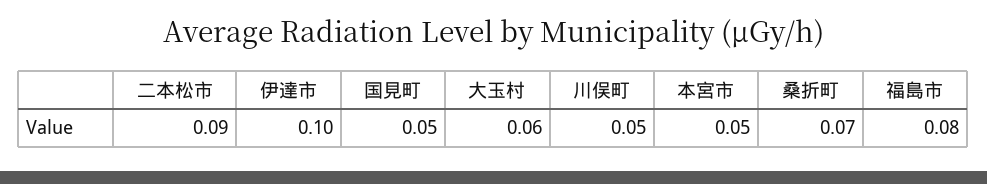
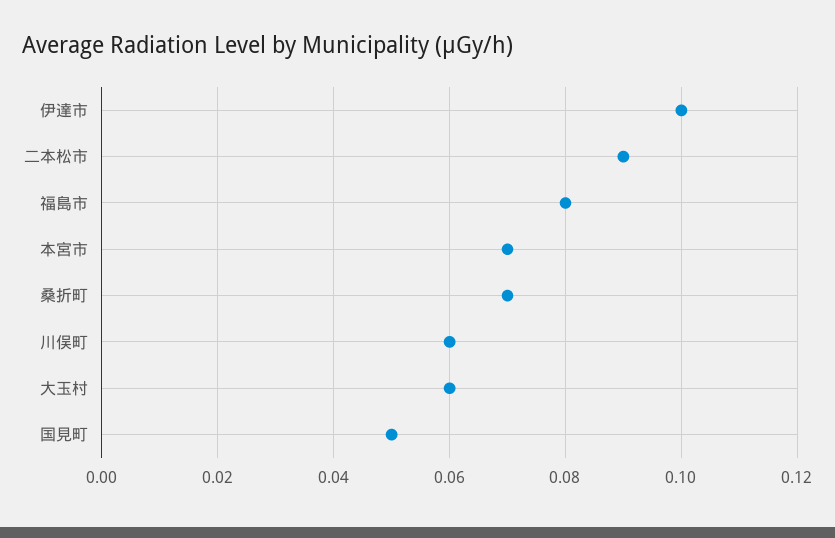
  {
    "二本松市": 0.09,
    "伊達市": 0.1,
    "国見町": 0.05,
    "大玉村": 0.06,
-   "川俣町": 0.05,
+   "川俣町": 0.06,
-   "本宮市": 0.05,
+   "本宮市": 0.07,
    "桑折町": 0.07,
    "福島市": 0.08
  }

